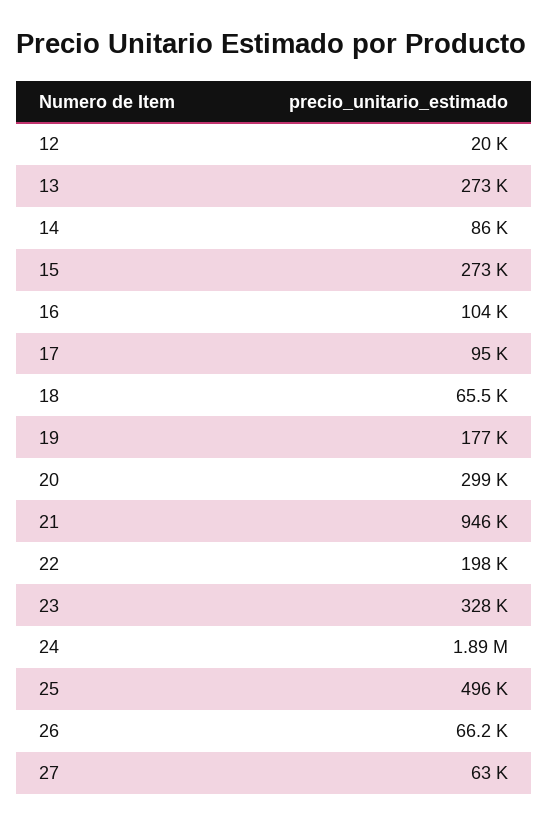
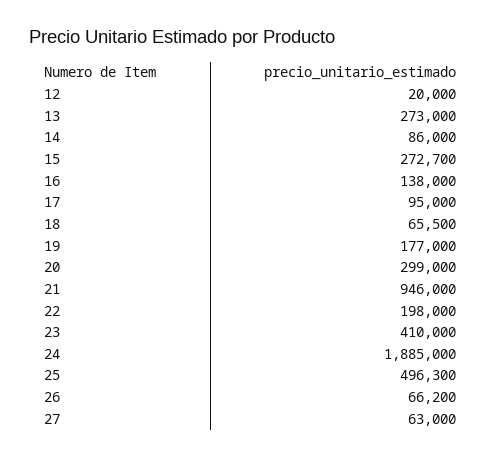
  {
    "12": 20000,
    "13": 273000,
    "14": 86000,
    "15": 272700,
-   "16": 104000,
+   "16": 138000,
    "17": 95000,
    "18": 65500,
    "19": 177000,
    "20": 299000,
    "21": 946000,
    "22": 198000,
-   "23": 328000,
+   "23": 410000,
    "24": 1885000,
    "25": 496300,
    "26": 66200,
    "27": 63000
  }

